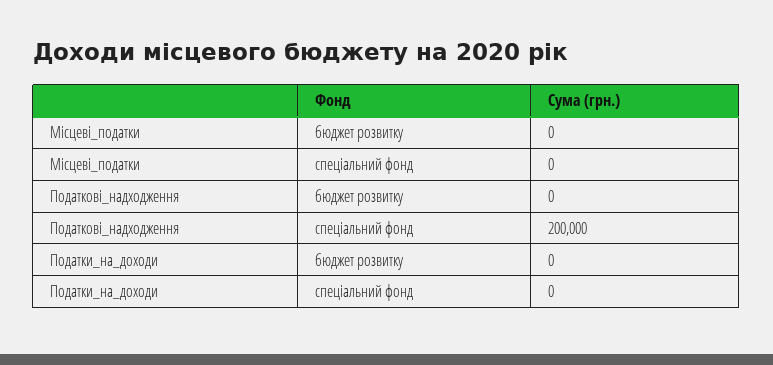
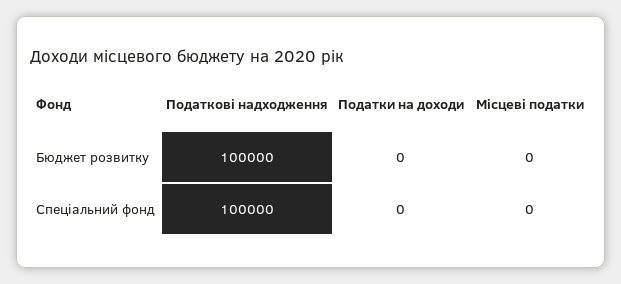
  {
    "Місцеві_податки": {
      "бюджет розвитку": 0,
      "спеціальний фонд": 0
    },
    "Податкові_надходження": {
-     "бюджет розвитку": 0,
+     "бюджет розвитку": 100000,
-     "спеціальний фонд": 200000
+     "спеціальний фонд": 100000
    },
    "Податки_на_доходи": {
      "бюджет розвитку": 0,
      "спеціальний фонд": 0
    }
  }

